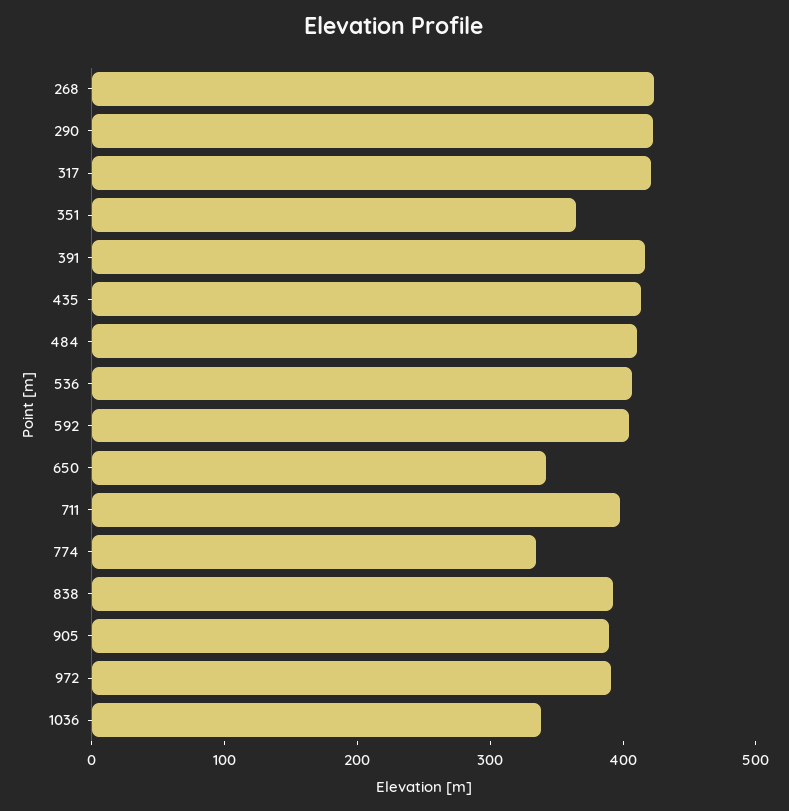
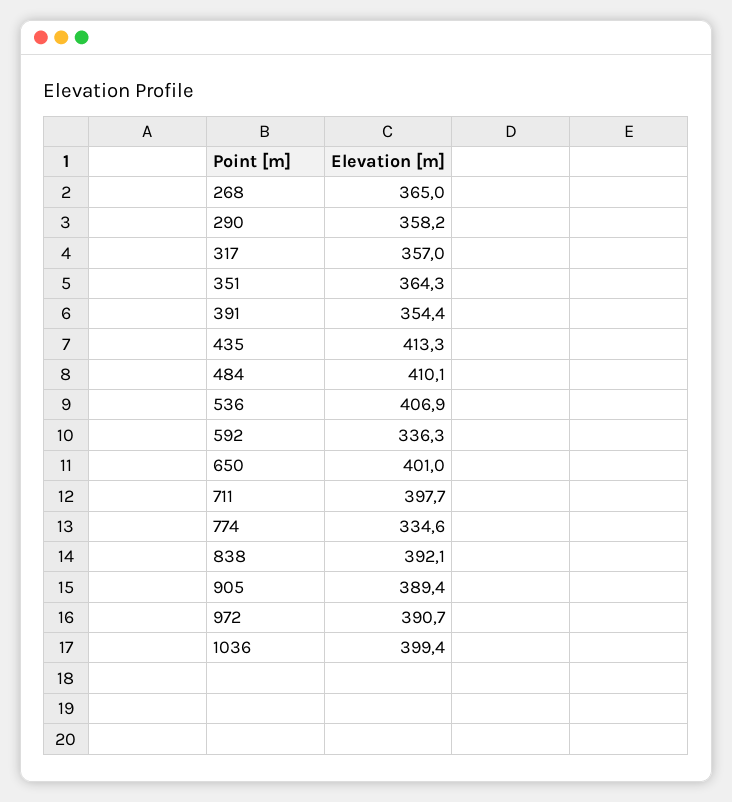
  {
-   "268": 420,
+   "268": 365,
-   "290": 420,
+   "290": 358.2,
-   "317": 420,
+   "317": 357,
    "351": 364.3,
-   "391": 420,
+   "391": 354.4,
    "435": 413.3,
    "484": 410.1,
    "536": 406.9,
-   "592": 400,
+   "592": 336.3,
-   "650": 340,
+   "650": 401,
    "711": 397.7,
    "774": 334.6,
    "838": 392.1,
    "905": 389.4,
    "972": 390.7,
-   "1036": 340
+   "1036": 399.4
  }

